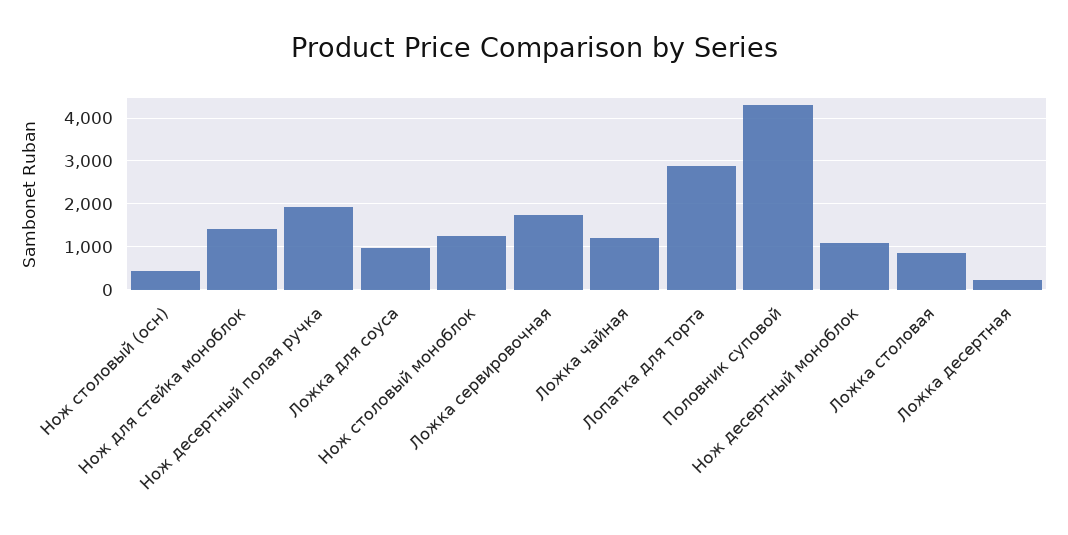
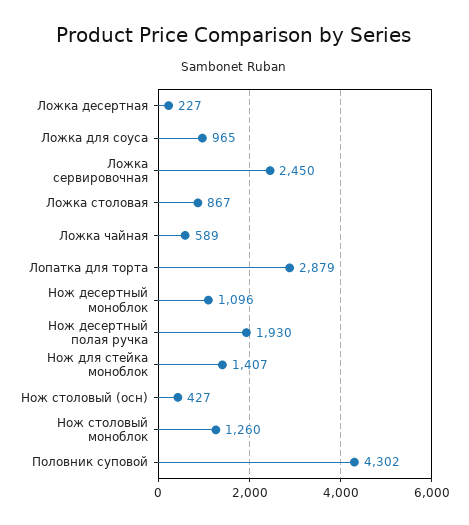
  {
    "Нож столовый (осн)": 427,
    "Нож для стейка моноблок": 1407,
    "Нож десертный полая ручка": 1930,
    "Ложка для соуса": 965,
    "Нож столовый моноблок": 1260,
-   "Ложка сервировочная": 1800,
+   "Ложка сервировочная": 2450,
-   "Ложка чайная": 1200,
+   "Ложка чайная": 589,
    "Лопатка для торта": 2879,
    "Половник суповой": 4302,
    "Нож десертный моноблок": 1096,
    "Ложка столовая": 867,
    "Ложка десертная": 227
  }

